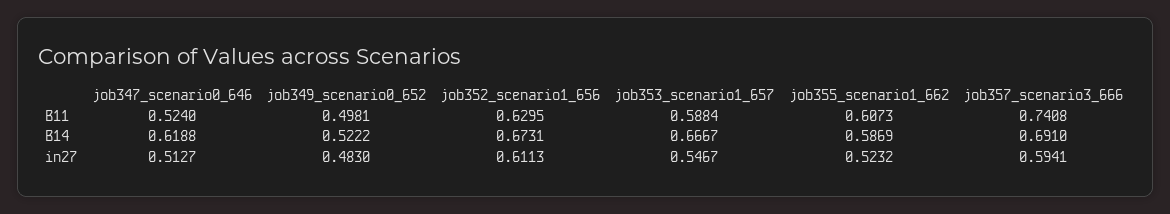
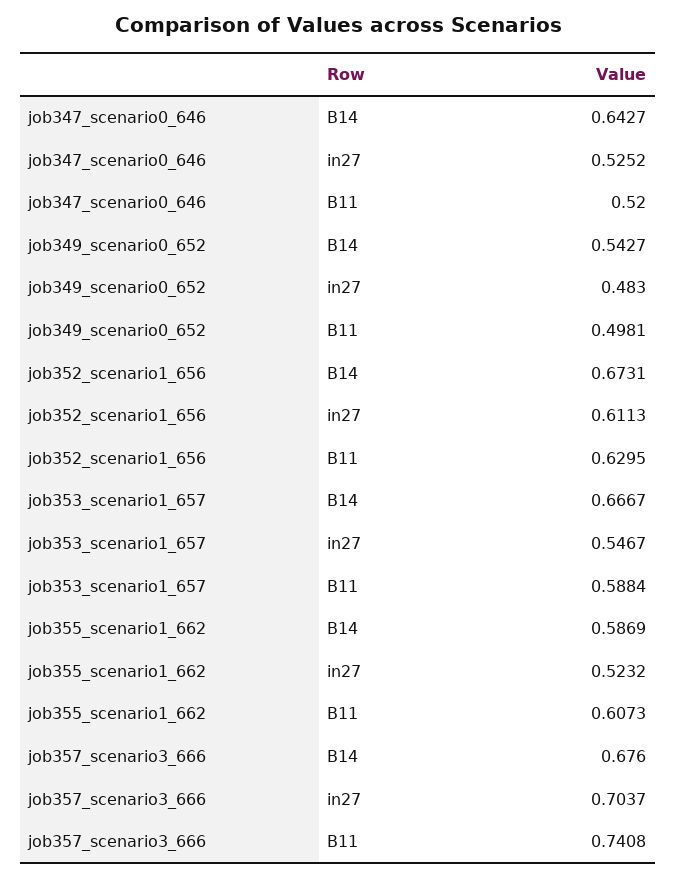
  {
    "job347_scenario0_646": {
-     "B11": 0.524,
+     "B11": 0.52,
-     "B14": 0.6188,
+     "B14": 0.6427,
-     "in27": 0.5127
+     "in27": 0.5252
    },
    "job349_scenario0_652": {
      "B11": 0.4981,
-     "B14": 0.5222,
+     "B14": 0.5427,
      "in27": 0.483
    },
    "job352_scenario1_656": {
      "B11": 0.6295,
      "B14": 0.6731,
      "in27": 0.6113
    },
    "job353_scenario1_657": {
      "B11": 0.5884,
      "B14": 0.6667,
      "in27": 0.5467
    },
    "job355_scenario1_662": {
      "B11": 0.6073,
      "B14": 0.5869,
      "in27": 0.5232
    },
    "job357_scenario3_666": {
      "B11": 0.7408,
-     "B14": 0.691,
+     "B14": 0.676,
-     "in27": 0.5941
+     "in27": 0.7037
    }
  }

